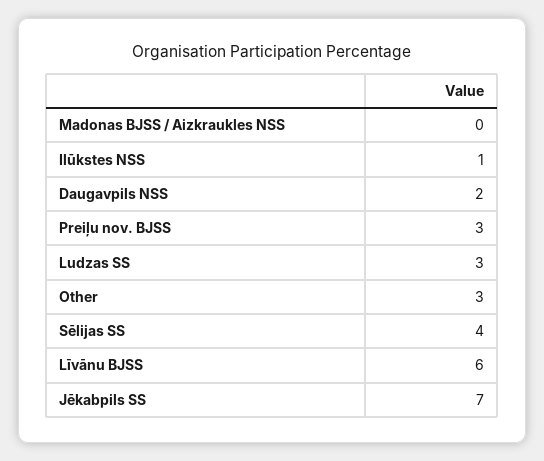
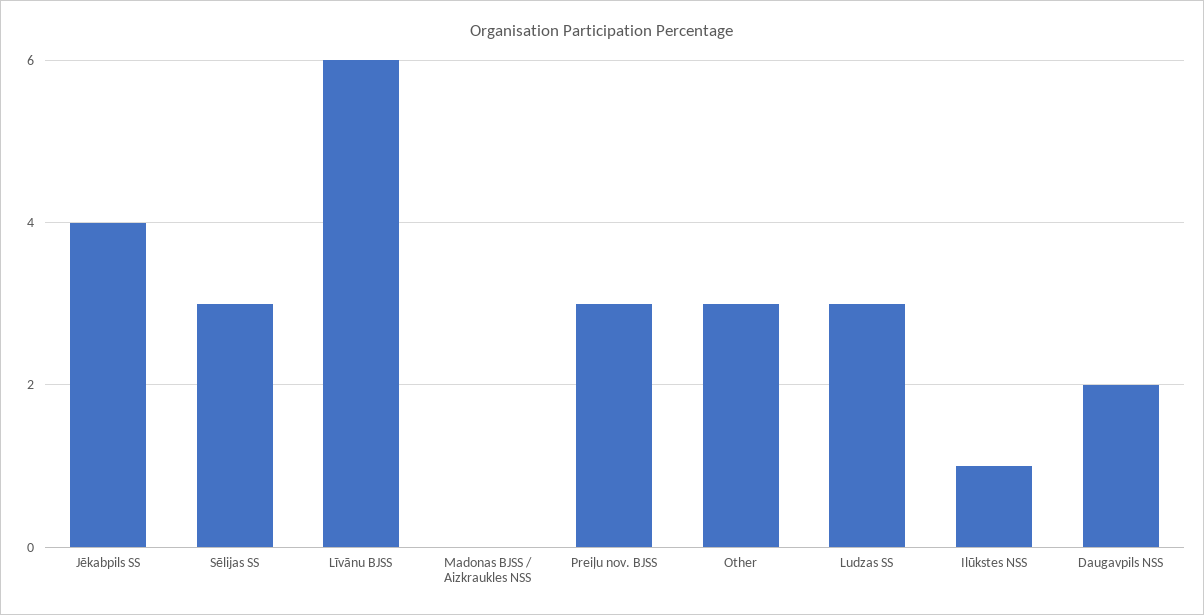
  {
    "Madonas BJSS / Aizkraukles NSS": 0,
    "Ilūkstes NSS": 1,
    "Daugavpils NSS": 2,
    "Preiļu nov. BJSS": 3,
    "Ludzas SS": 3,
    "Other": 3,
-   "Sēlijas SS": 4,
+   "Sēlijas SS": 3,
    "Līvānu BJSS": 6,
-   "Jēkabpils SS": 7
+   "Jēkabpils SS": 4
  }

